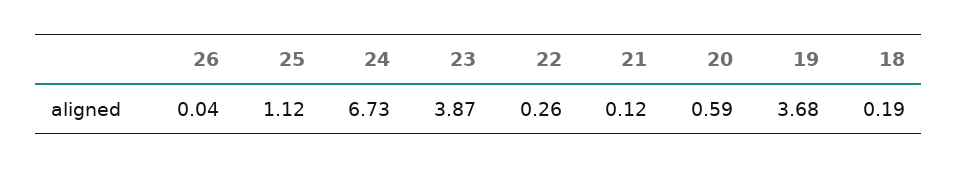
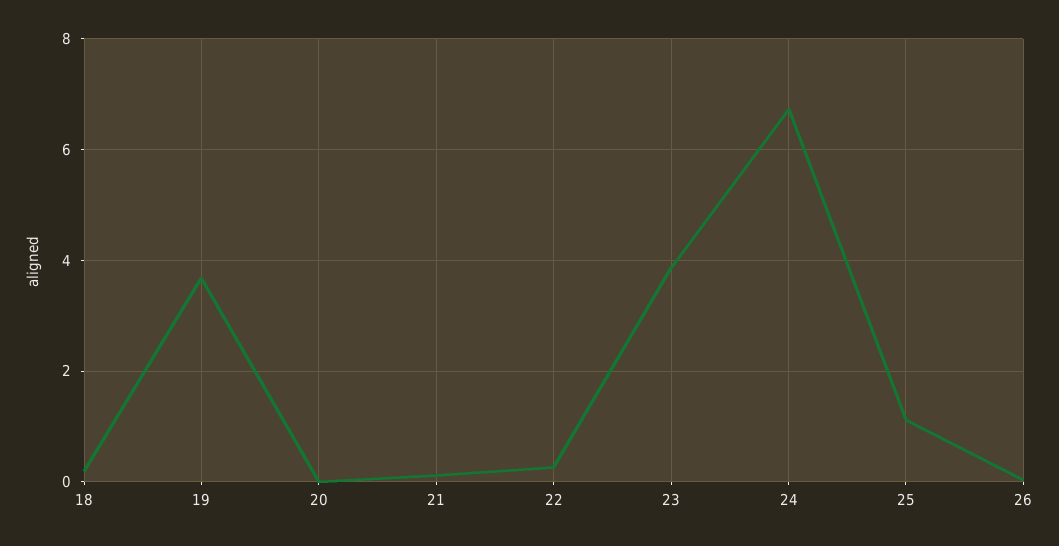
  {
    "26": 0.04,
    "25": 1.12,
    "24": 6.73,
    "23": 3.87,
    "22": 0.26,
    "21": 0.12,
-   "20": 0.59,
+   "20": 0,
    "19": 3.68,
    "18": 0.19
  }

